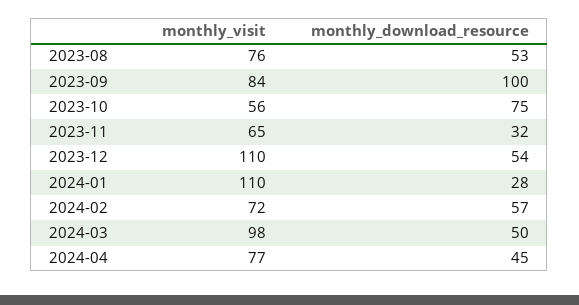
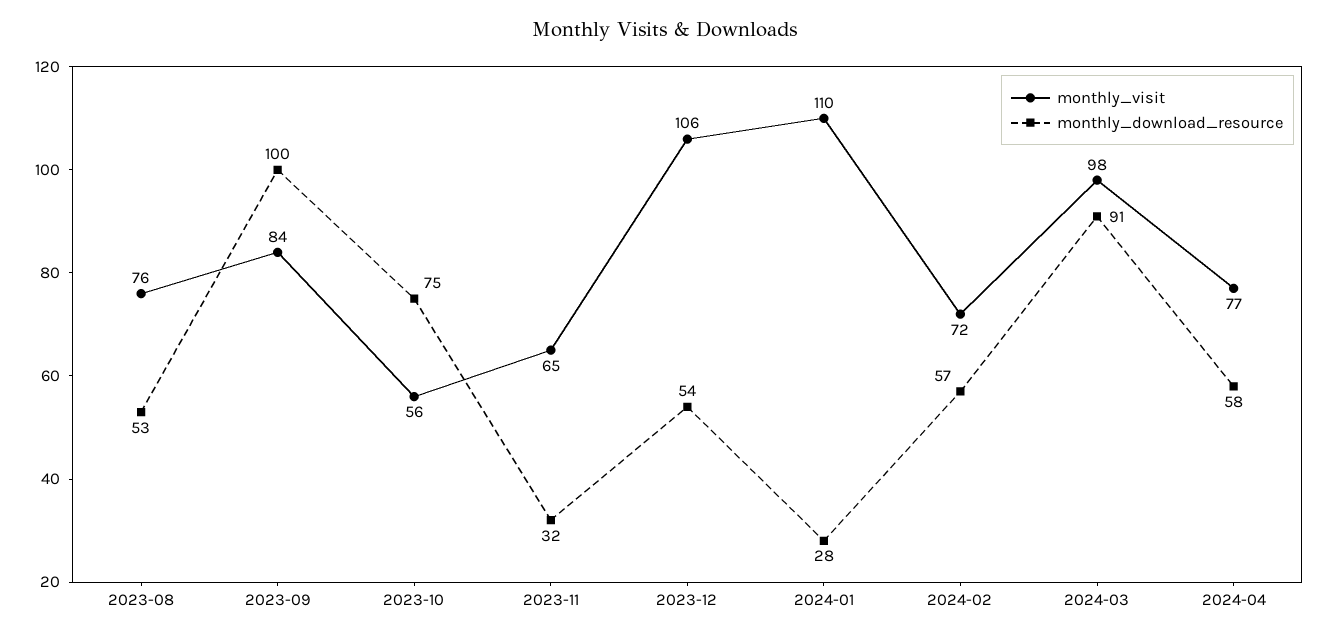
  {
    "monthly_visit": {
      "2023-08": 76,
      "2023-09": 84,
      "2023-10": 56,
      "2023-11": 65,
-     "2023-12": 110,
+     "2023-12": 106,
      "2024-01": 110,
      "2024-02": 72,
      "2024-03": 98,
      "2024-04": 77
    },
    "monthly_download_resource": {
      "2023-08": 53,
      "2023-09": 100,
      "2023-10": 75,
      "2023-11": 32,
      "2023-12": 54,
      "2024-01": 28,
      "2024-02": 57,
-     "2024-03": 50,
+     "2024-03": 91,
-     "2024-04": 45
+     "2024-04": 58
    }
  }

